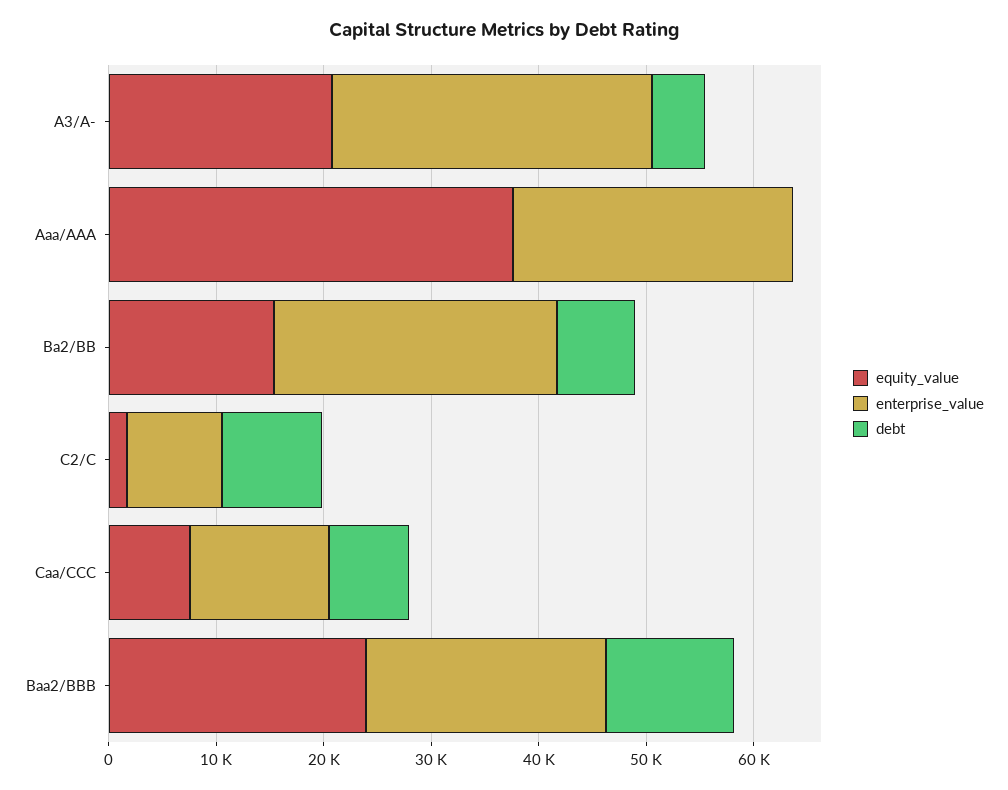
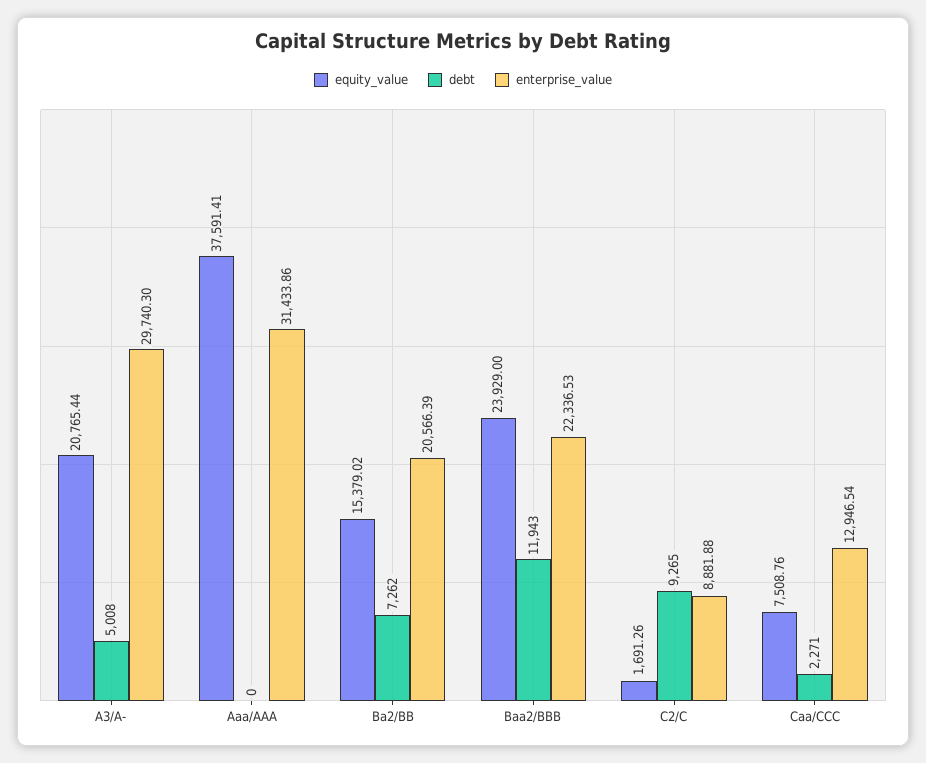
  {
    "equity_value": {
      "A3/A-": 20765.44,
      "Aaa/AAA": 37591.41,
      "Ba2/BB": 15379.02,
      "C2/C": 1691.26,
      "Caa/CCC": 7508.76,
      "Baa2/BBB": 23929
    },
    "enterprise_value": {
      "A3/A-": 29740.3,
-     "Aaa/AAA": 26000,
+     "Aaa/AAA": 31433.86,
-     "Ba2/BB": 26000,
+     "Ba2/BB": 20566.39,
      "C2/C": 8881.88,
      "Caa/CCC": 12946.54,
      "Baa2/BBB": 22336.53
    },
    "debt": {
      "A3/A-": 5008,
      "Aaa/AAA": 0,
      "Ba2/BB": 7262,
      "C2/C": 9265,
-     "Caa/CCC": 8000,
+     "Caa/CCC": 2271,
      "Baa2/BBB": 11943
    }
  }

